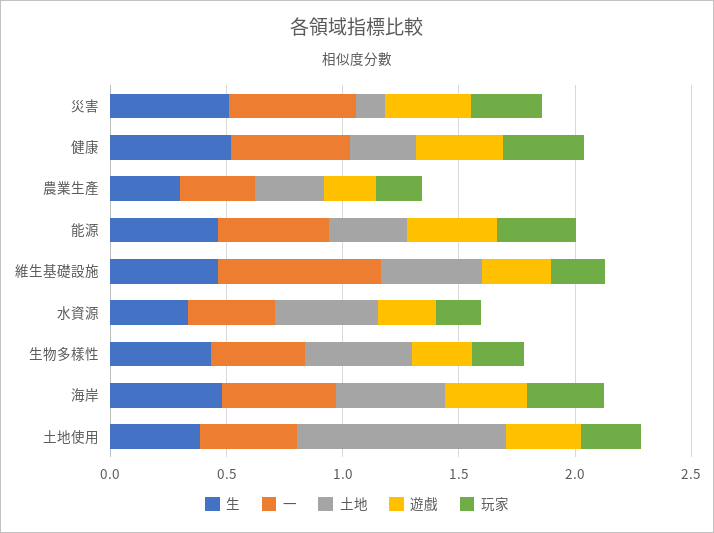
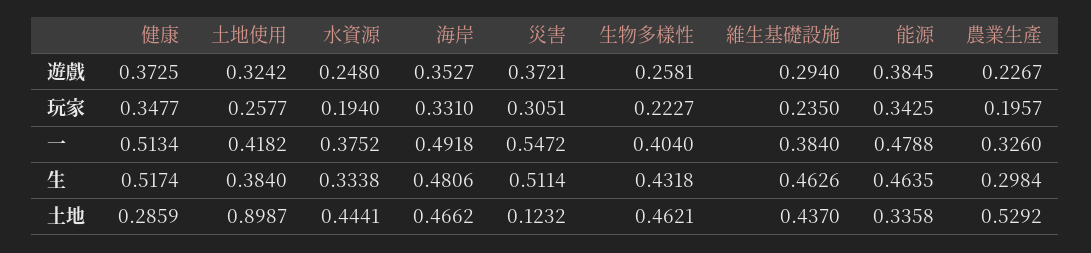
  {
    "⽣": {
      "災害": 0.5114,
      "健康": 0.5174,
      "農業生產": 0.2984,
      "能源": 0.4635,
      "維生基礎設施": 0.4626,
      "水資源": 0.3338,
      "生物多樣性": 0.4318,
      "海岸": 0.4806,
      "土地使用": 0.384
    },
    "⼀": {
      "災害": 0.5472,
      "健康": 0.5134,
      "農業生產": 0.326,
      "能源": 0.4788,
-     "維生基礎設施": 0.7,
+     "維生基礎設施": 0.384,
      "水資源": 0.3752,
      "生物多樣性": 0.404,
      "海岸": 0.4918,
      "土地使用": 0.4182
    },
    "土地": {
      "災害": 0.1232,
      "健康": 0.2859,
-     "農業生產": 0.3,
+     "農業生產": 0.5292,
      "能源": 0.3358,
      "維生基礎設施": 0.437,
      "水資源": 0.4441,
      "生物多樣性": 0.4621,
      "海岸": 0.4662,
      "土地使用": 0.8987
    },
    "遊戲": {
      "災害": 0.3721,
      "健康": 0.3725,
      "農業生產": 0.2267,
      "能源": 0.3845,
      "維生基礎設施": 0.294,
      "水資源": 0.248,
      "生物多樣性": 0.2581,
      "海岸": 0.3527,
      "土地使用": 0.3242
    },
    "玩家": {
      "災害": 0.3051,
      "健康": 0.3477,
      "農業生產": 0.1957,
      "能源": 0.3425,
      "維生基礎設施": 0.235,
      "水資源": 0.194,
      "生物多樣性": 0.2227,
      "海岸": 0.331,
      "土地使用": 0.2577
    }
  }

